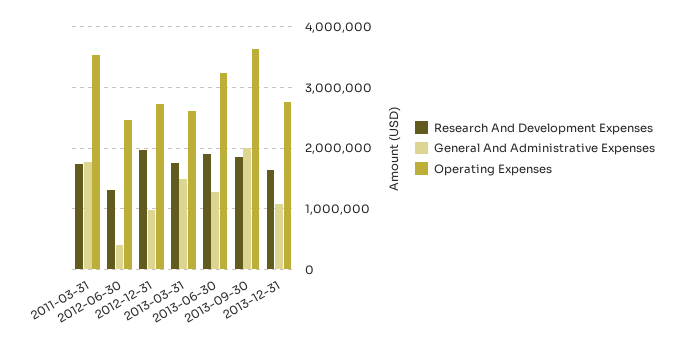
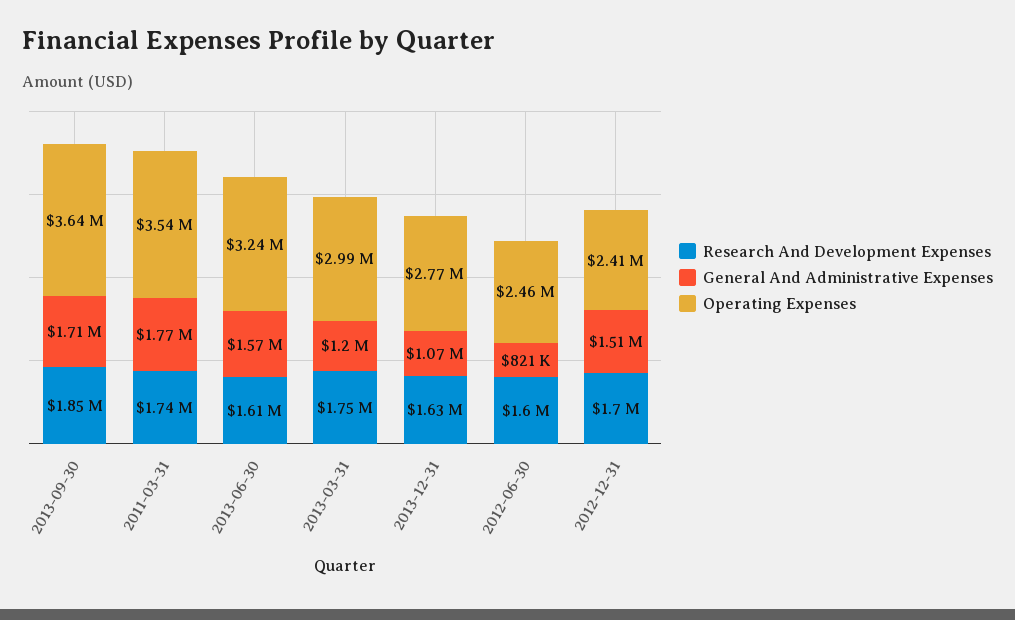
  {
    "Research And Development Expenses": {
      "2011-03-31": 1740000,
-     "2012-06-30": 1300000,
+     "2012-06-30": 1600000,
-     "2012-12-31": 2000000,
+     "2012-12-31": 1700000,
      "2013-03-31": 1750000,
-     "2013-06-30": 1900000,
+     "2013-06-30": 1610000,
      "2013-09-30": 1850000,
      "2013-12-31": 1630000
    },
    "General And Administrative Expenses": {
      "2011-03-31": 1770000,
-     "2012-06-30": 400000,
+     "2012-06-30": 821000,
-     "2012-12-31": 1000000,
+     "2012-12-31": 1510000,
-     "2013-03-31": 1500000,
+     "2013-03-31": 1200000,
-     "2013-06-30": 1300000,
+     "2013-06-30": 1570000,
-     "2013-09-30": 2000000,
+     "2013-09-30": 1710000,
      "2013-12-31": 1070000
    },
    "Operating Expenses": {
      "2011-03-31": 3540000,
      "2012-06-30": 2460000,
-     "2012-12-31": 2700000,
+     "2012-12-31": 2410000,
-     "2013-03-31": 2600000,
+     "2013-03-31": 2990000,
      "2013-06-30": 3240000,
      "2013-09-30": 3640000,
      "2013-12-31": 2770000
    }
  }

